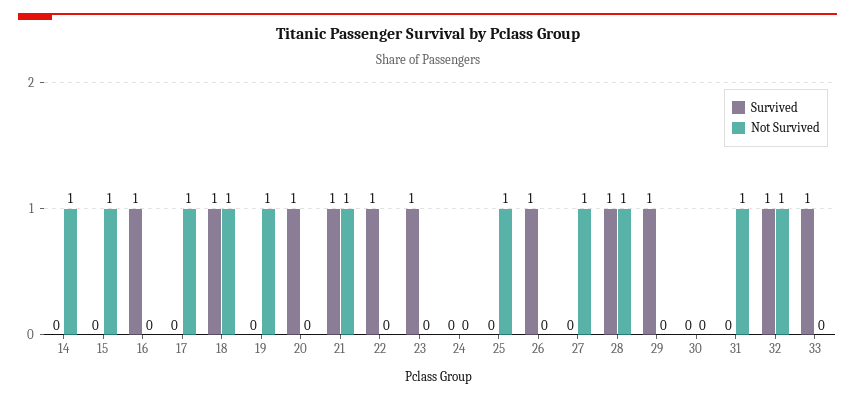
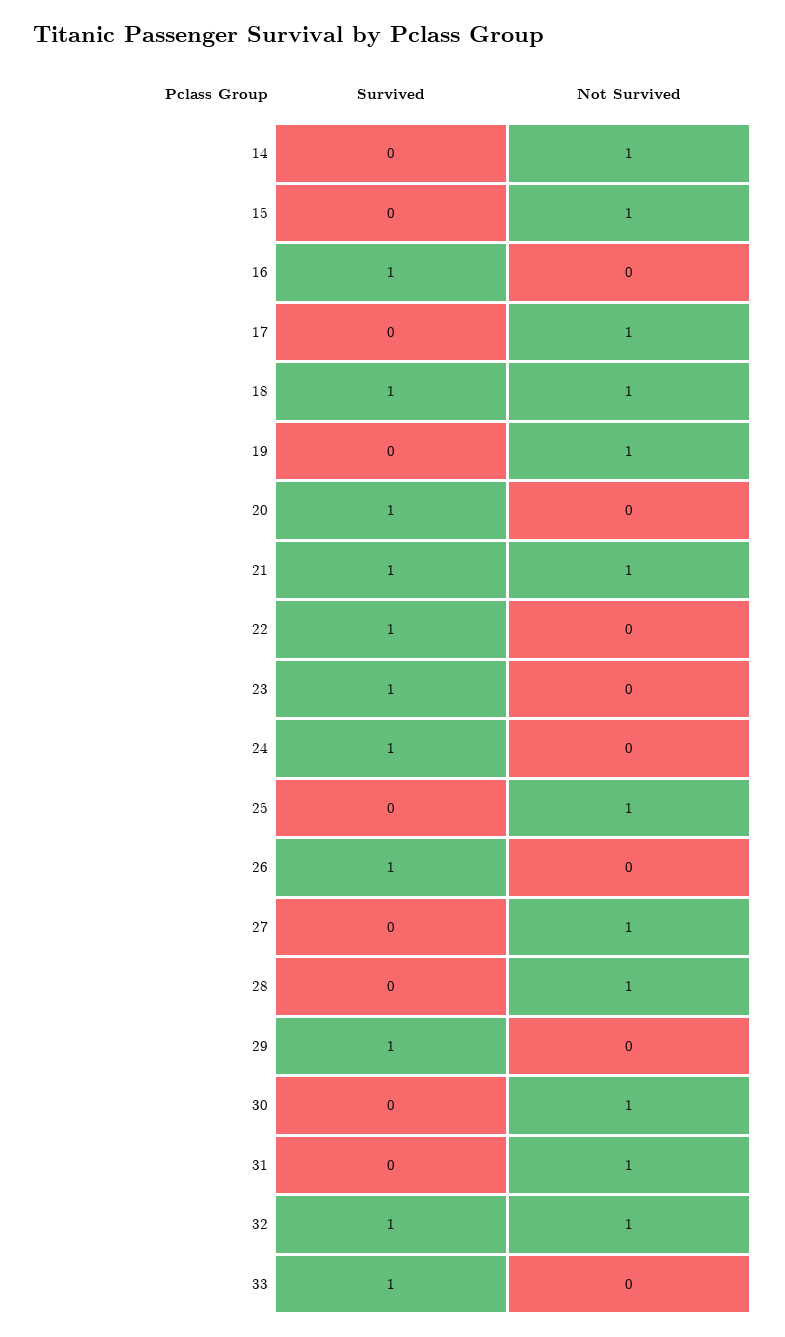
  {
    "Survived": {
      "14": 0,
      "15": 0,
      "16": 1,
      "17": 0,
      "18": 1,
      "19": 0,
      "20": 1,
      "21": 1,
      "22": 1,
      "23": 1,
-     "24": 0,
+     "24": 1,
      "25": 0,
      "26": 1,
      "27": 0,
-     "28": 1,
+     "28": 0,
      "29": 1,
      "30": 0,
      "31": 0,
      "32": 1,
      "33": 1
    },
    "Not Survived": {
      "14": 1,
      "15": 1,
      "16": 0,
      "17": 1,
      "18": 1,
      "19": 1,
      "20": 0,
      "21": 1,
      "22": 0,
      "23": 0,
      "24": 0,
      "25": 1,
      "26": 0,
      "27": 1,
      "28": 1,
      "29": 0,
-     "30": 0,
+     "30": 1,
      "31": 1,
      "32": 1,
      "33": 0
    }
  }

